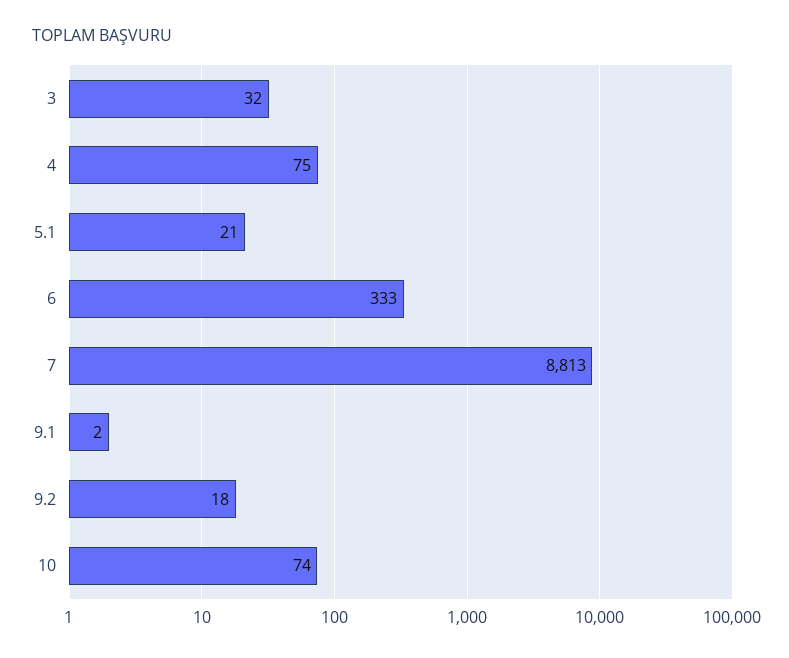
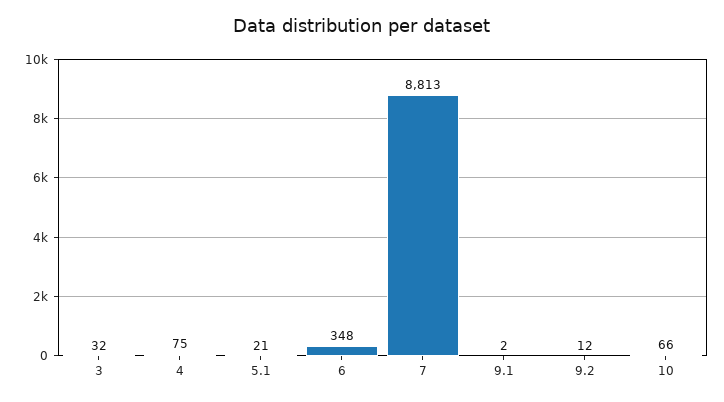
  {
    "3": 32,
    "4": 75,
    "5.1": 21,
-   "6": 333,
+   "6": 348,
    "7": 8813,
    "9.1": 2,
-   "9.2": 18,
+   "9.2": 12,
-   "10": 74
+   "10": 66
  }

